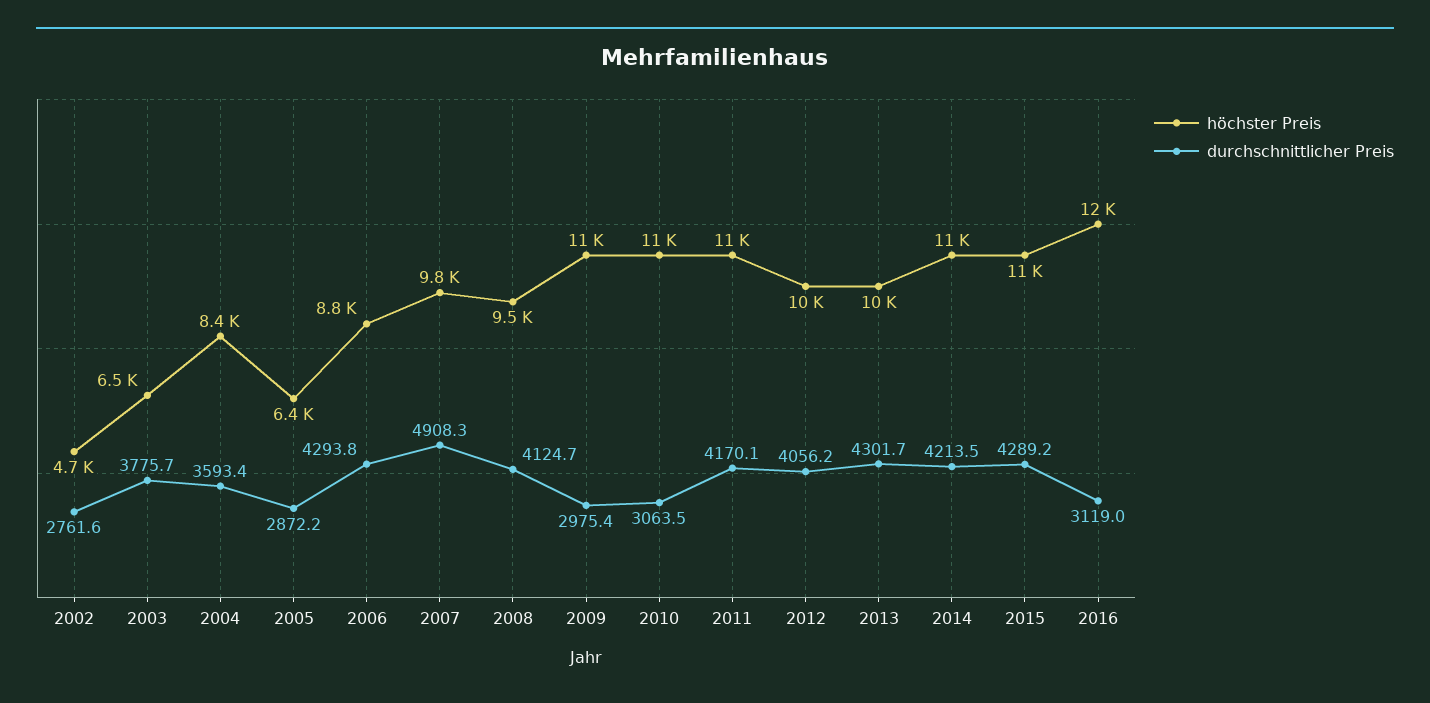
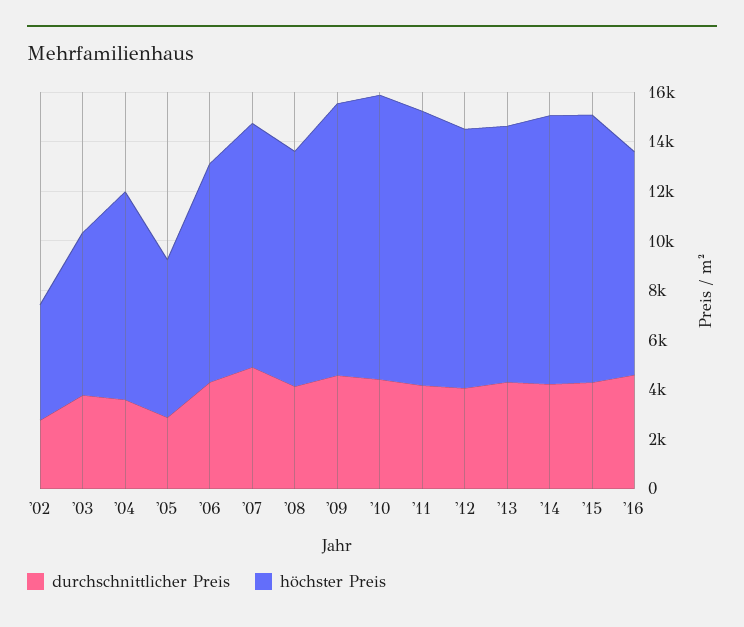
  {
    "höchster Preis": {
      "2002": 4700,
      "2003": 6500,
      "2004": 8400,
      "2005": 6400,
      "2006": 8800,
      "2007": 9800,
      "2008": 9500,
      "2009": 11000,
      "2010": 11000,
      "2011": 11000,
      "2012": 10000,
      "2013": 10000,
      "2014": 11000,
      "2015": 11000,
-     "2016": 12000
+     "2016": 9000
    },
    "durchschnittlicher Preis": {
      "2002": 2761.6,
      "2003": 3775.7,
      "2004": 3593.4,
      "2005": 2872.2,
      "2006": 4293.8,
      "2007": 4908.3,
      "2008": 4124.7,
-     "2009": 2975.4,
+     "2009": 4500,
-     "2010": 3063.5,
+     "2010": 4500,
      "2011": 4170.1,
      "2012": 4056.2,
      "2013": 4301.7,
      "2014": 4213.5,
      "2015": 4289.2,
-     "2016": 3119
+     "2016": 4500
    }
  }

